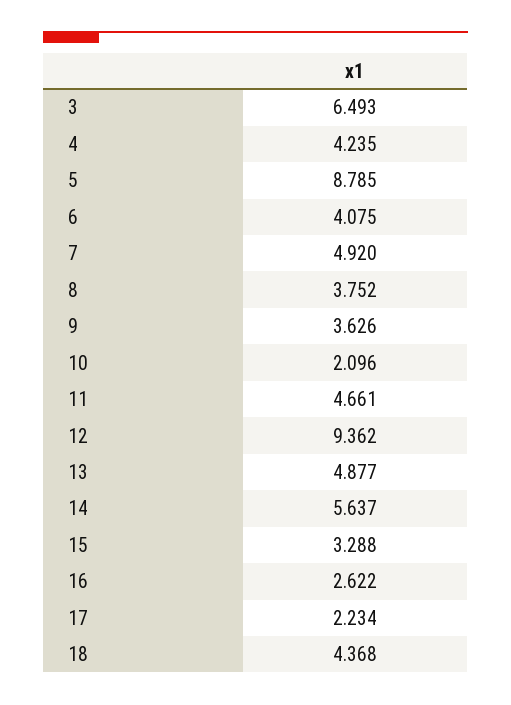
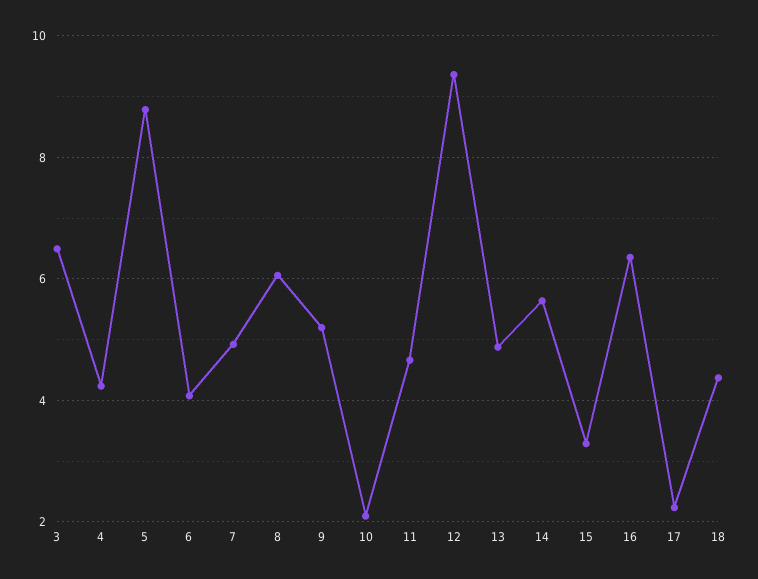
  {
    "3": 6.493,
    "4": 4.235,
    "5": 8.785,
    "6": 4.075,
    "7": 4.92,
-   "8": 3.752,
+   "8": 6,
-   "9": 3.626,
+   "9": 5.2,
    "10": 2.096,
    "11": 4.661,
    "12": 9.362,
    "13": 4.877,
    "14": 5.637,
    "15": 3.288,
-   "16": 2.622,
+   "16": 6.4,
    "17": 2.234,
    "18": 4.368
  }

